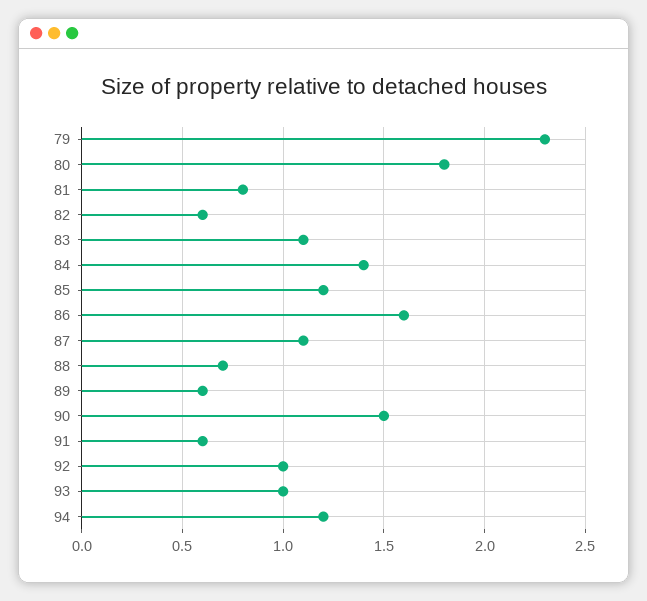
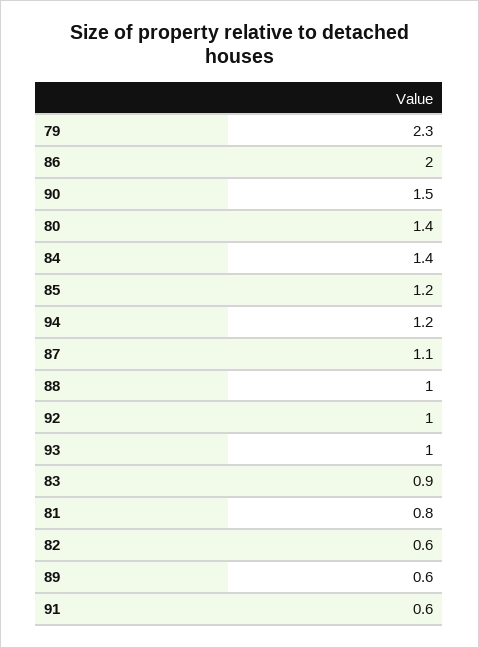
  {
    "79": 2.3,
-   "80": 1.8,
+   "80": 1.4,
    "81": 0.8,
    "82": 0.6,
-   "83": 1.1,
+   "83": 0.9,
    "84": 1.4,
    "85": 1.2,
-   "86": 1.6,
+   "86": 2,
    "87": 1.1,
-   "88": 0.7,
+   "88": 1,
    "89": 0.6,
    "90": 1.5,
    "91": 0.6,
    "92": 1,
    "93": 1,
    "94": 1.2
  }

